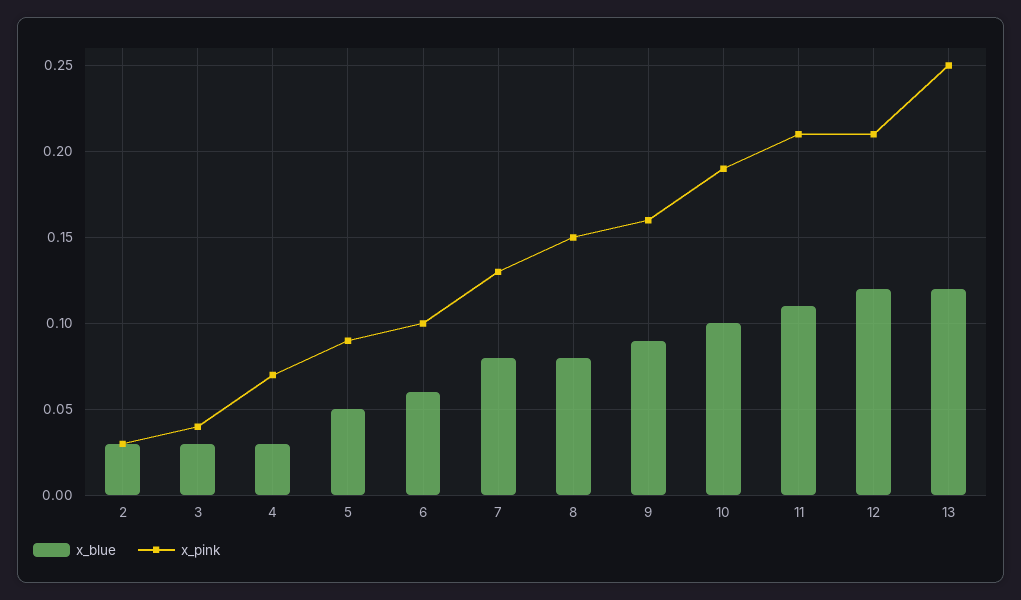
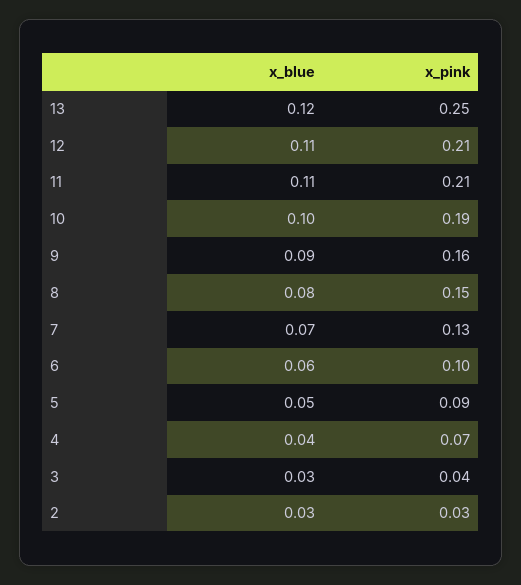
  {
    "x_blue": {
      "2": 0.03,
      "3": 0.03,
-     "4": 0.03,
+     "4": 0.04,
      "5": 0.05,
      "6": 0.06,
-     "7": 0.08,
+     "7": 0.07,
      "8": 0.08,
      "9": 0.09,
      "10": 0.1,
      "11": 0.11,
-     "12": 0.12,
+     "12": 0.11,
      "13": 0.12
    },
    "x_pink": {
      "2": 0.03,
      "3": 0.04,
      "4": 0.07,
      "5": 0.09,
      "6": 0.1,
      "7": 0.13,
      "8": 0.15,
      "9": 0.16,
      "10": 0.19,
      "11": 0.21,
      "12": 0.21,
      "13": 0.25
    }
  }

